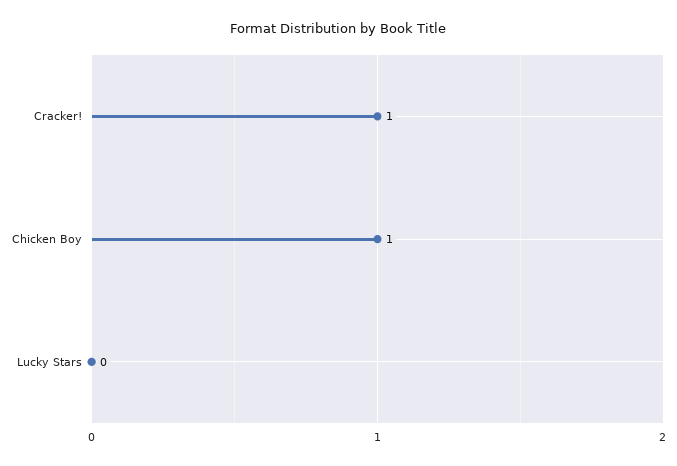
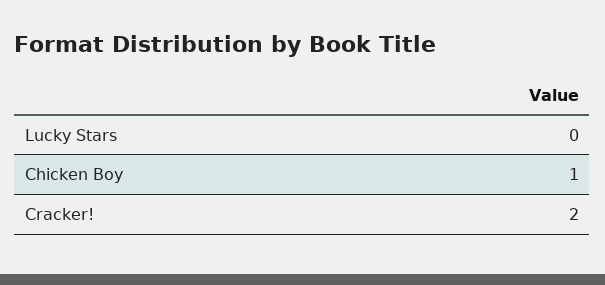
  {
-   "Cracker!": 1,
+   "Cracker!": 2,
    "Chicken Boy": 1,
    "Lucky Stars": 0
  }

